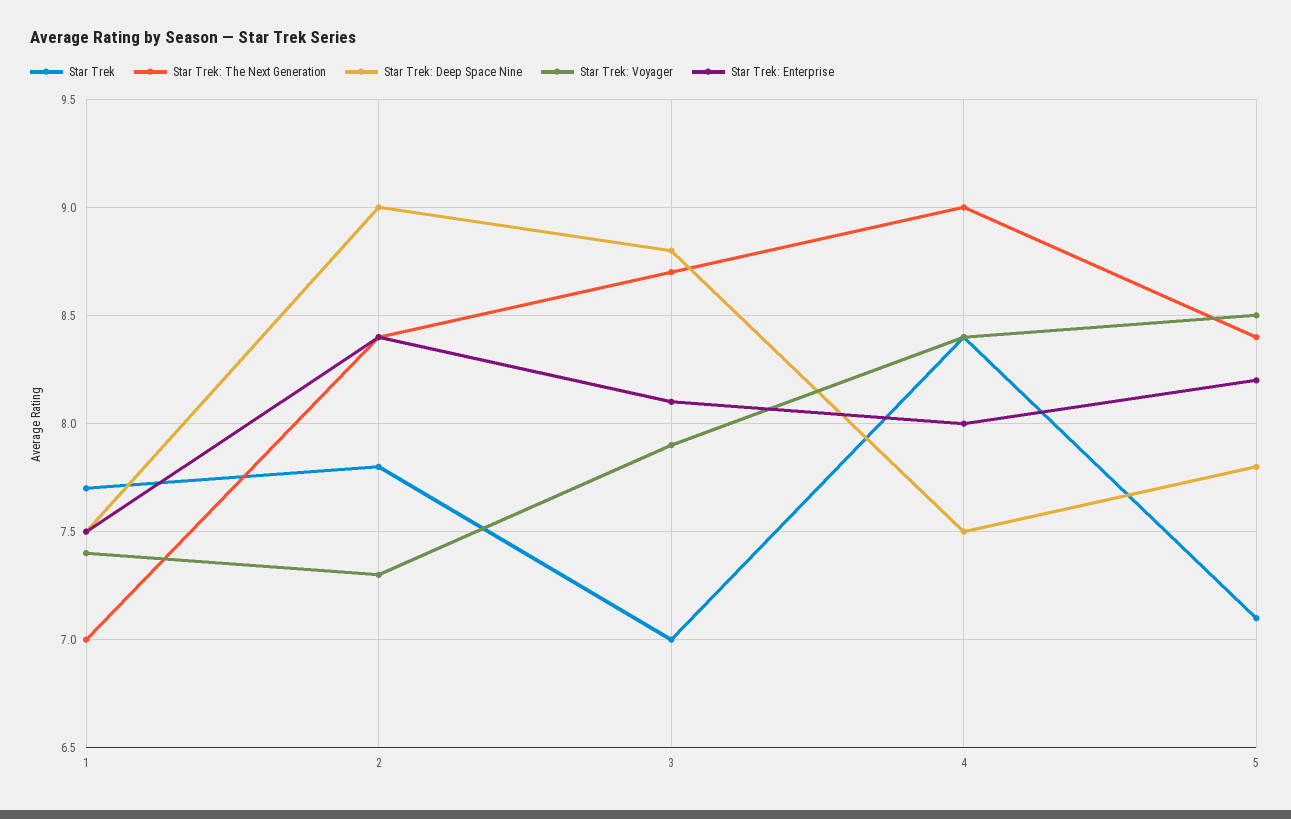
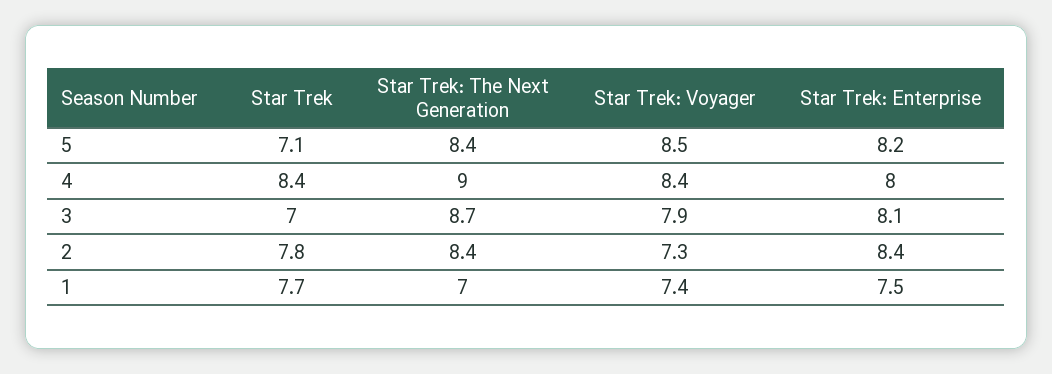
  {
    "Star Trek": {
      "1": 7.7,
      "2": 7.8,
      "3": 7,
      "4": 8.4,
      "5": 7.1
    },
    "Star Trek: The Next Generation": {
      "1": 7,
      "2": 8.4,
      "3": 8.7,
      "4": 9,
      "5": 8.4
    },
-   "Star Trek: Deep Space Nine": {
-     "1": 7.5,
-     "2": 9,
-     "3": 8.8,
-     "4": 7.5,
-     "5": 7.8
-   },
    "Star Trek: Voyager": {
      "1": 7.4,
      "2": 7.3,
      "3": 7.9,
      "4": 8.4,
      "5": 8.5
    },
    "Star Trek: Enterprise": {
      "1": 7.5,
      "2": 8.4,
      "3": 8.1,
      "4": 8,
      "5": 8.2
    }
  }

